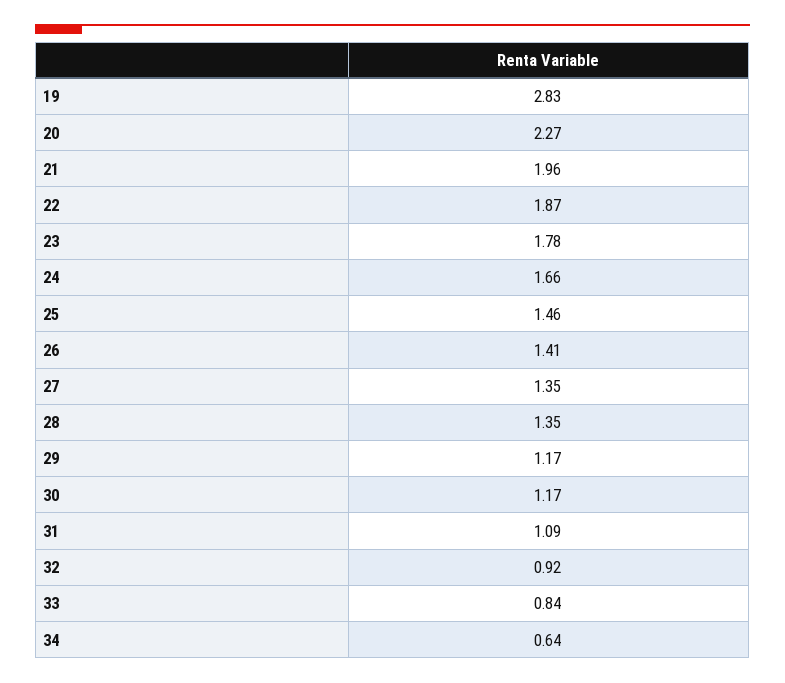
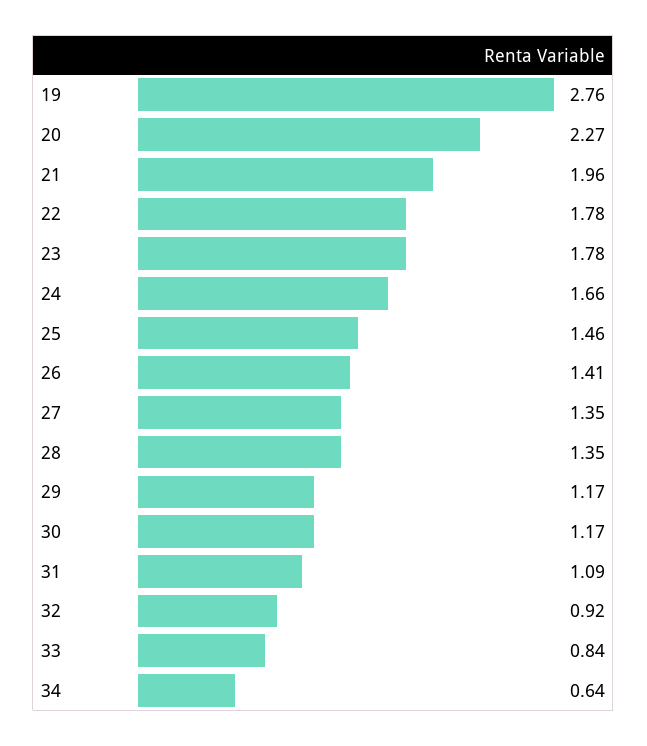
  {
-   "19": 2.83,
+   "19": 2.76,
    "20": 2.27,
    "21": 1.96,
-   "22": 1.87,
+   "22": 1.78,
    "23": 1.78,
    "24": 1.66,
    "25": 1.46,
    "26": 1.41,
    "27": 1.35,
    "28": 1.35,
    "29": 1.17,
    "30": 1.17,
    "31": 1.09,
    "32": 0.92,
    "33": 0.84,
    "34": 0.64
  }

